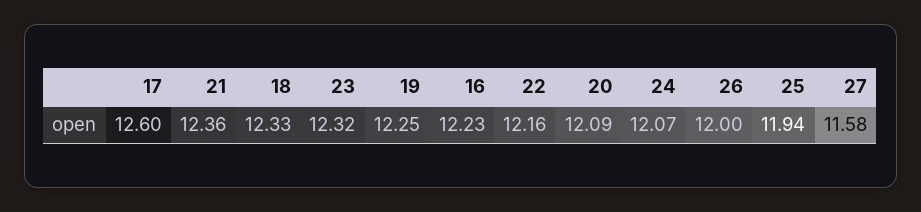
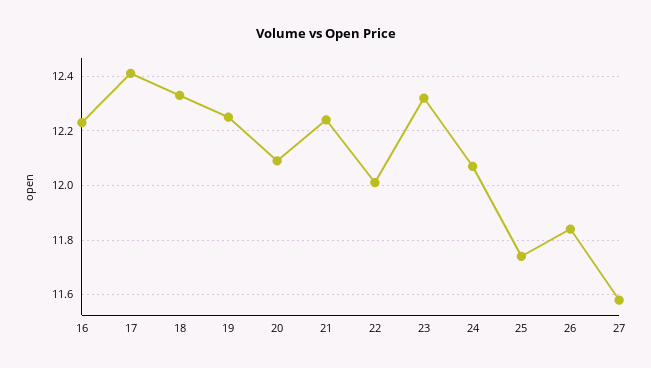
  {
-   "17": 12.6,
+   "17": 12.4,
-   "21": 12.36,
+   "21": 12.25,
    "18": 12.33,
    "23": 12.32,
    "19": 12.25,
    "16": 12.23,
-   "22": 12.16,
+   "22": 12,
    "20": 12.09,
    "24": 12.07,
-   "26": 12,
+   "26": 11.85,
-   "25": 11.94,
+   "25": 11.75,
    "27": 11.58
  }

